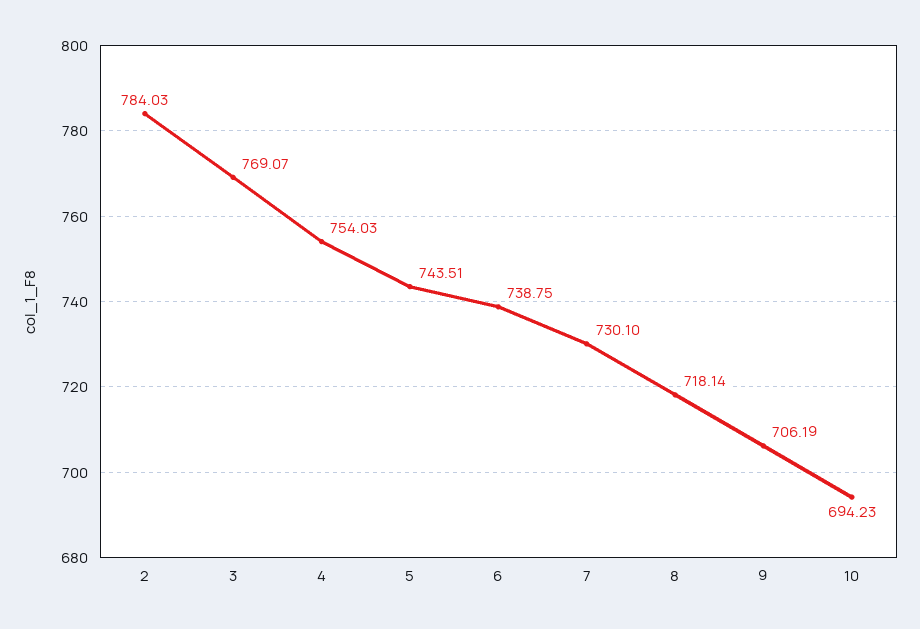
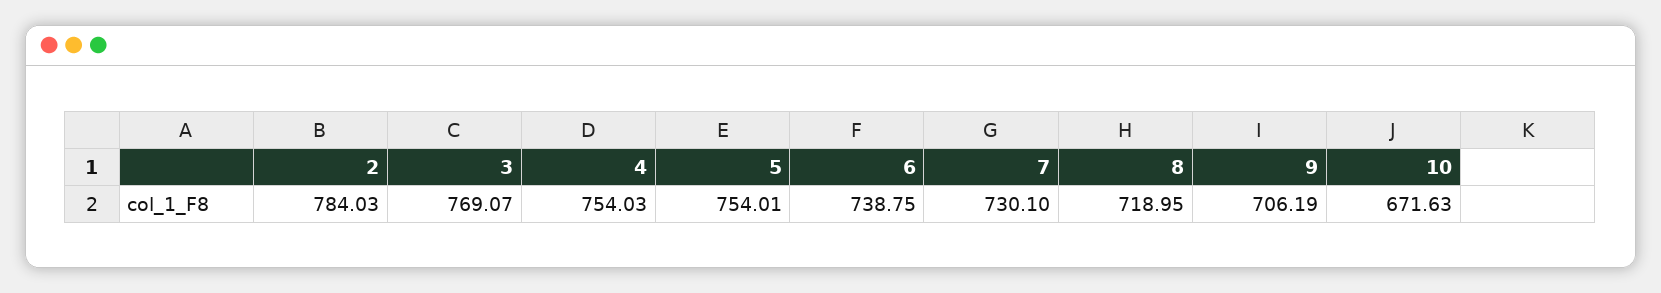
  {
    "2": 784.03,
    "3": 769.07,
    "4": 754.03,
-   "5": 743.51,
+   "5": 754.01,
    "6": 738.75,
    "7": 730.1,
-   "8": 718.14,
+   "8": 718.95,
    "9": 706.19,
-   "10": 694.23
+   "10": 671.63
  }

